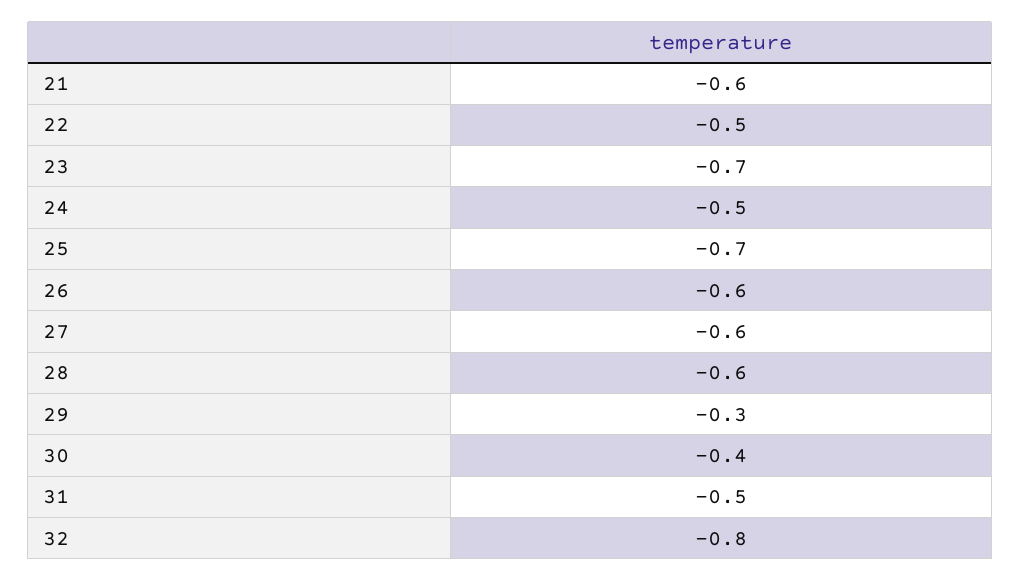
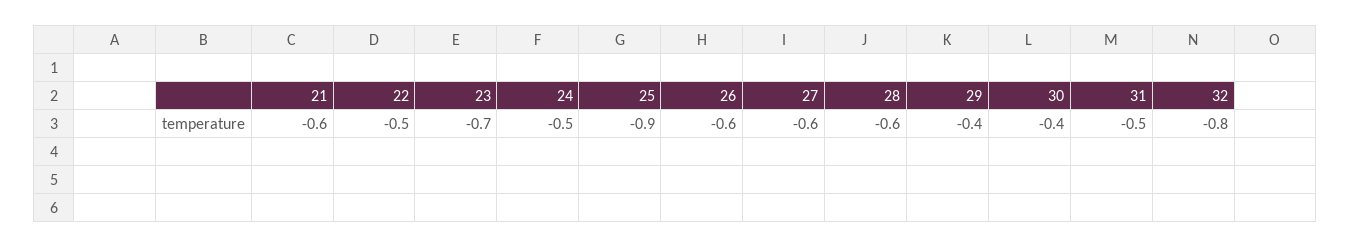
  {
    "21": -0.6,
    "22": -0.5,
    "23": -0.7,
    "24": -0.5,
-   "25": -0.7,
+   "25": -0.9,
    "26": -0.6,
    "27": -0.6,
    "28": -0.6,
-   "29": -0.3,
+   "29": -0.4,
    "30": -0.4,
    "31": -0.5,
    "32": -0.8
  }

